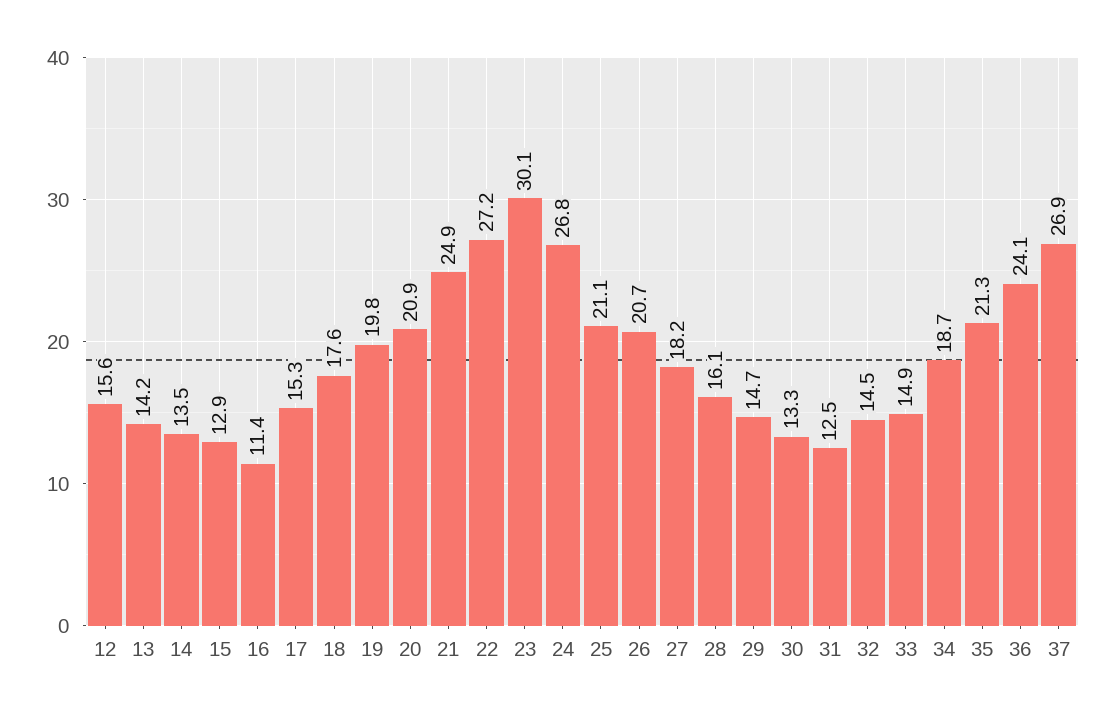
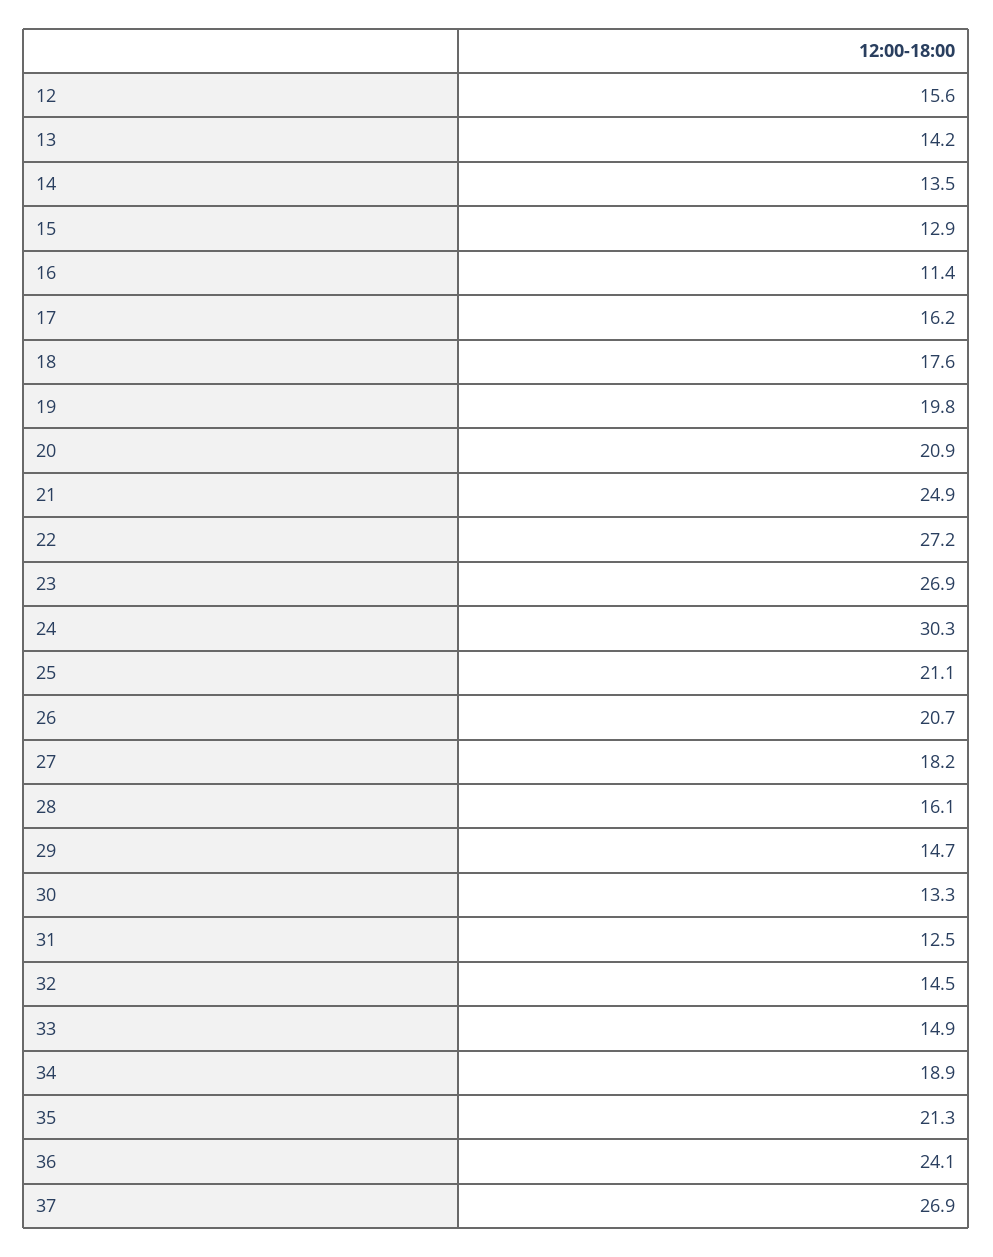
  {
    "12": 15.6,
    "13": 14.2,
    "14": 13.5,
    "15": 12.9,
    "16": 11.4,
-   "17": 15.3,
+   "17": 16.2,
    "18": 17.6,
    "19": 19.8,
    "20": 20.9,
    "21": 24.9,
    "22": 27.2,
-   "23": 30.1,
+   "23": 26.9,
-   "24": 26.8,
+   "24": 30.3,
    "25": 21.1,
    "26": 20.7,
    "27": 18.2,
    "28": 16.1,
    "29": 14.7,
    "30": 13.3,
    "31": 12.5,
    "32": 14.5,
    "33": 14.9,
-   "34": 18.7,
+   "34": 18.9,
    "35": 21.3,
    "36": 24.1,
    "37": 26.9
  }

